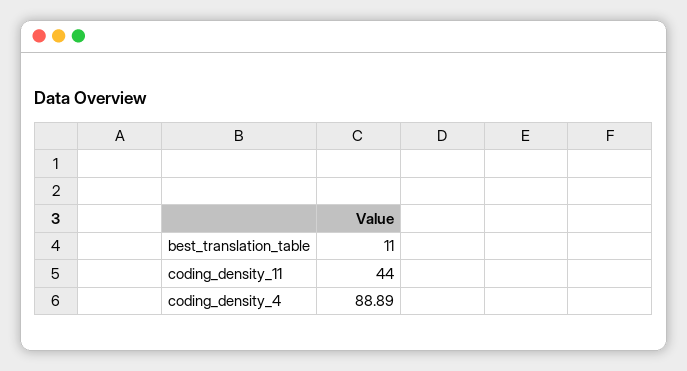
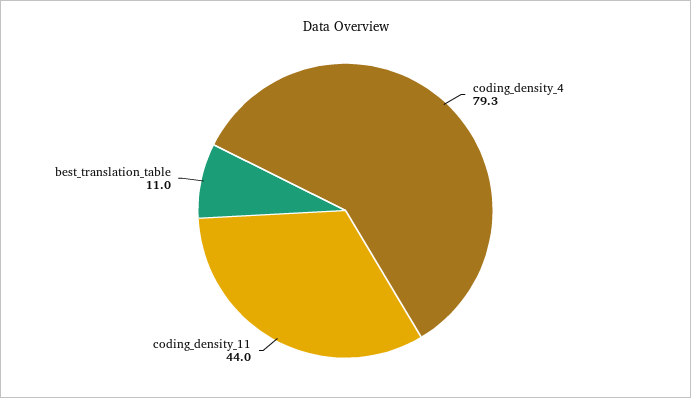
  {
    "best_translation_table": 11,
    "coding_density_11": 44,
-   "coding_density_4": 88.89
+   "coding_density_4": 79.3
  }

